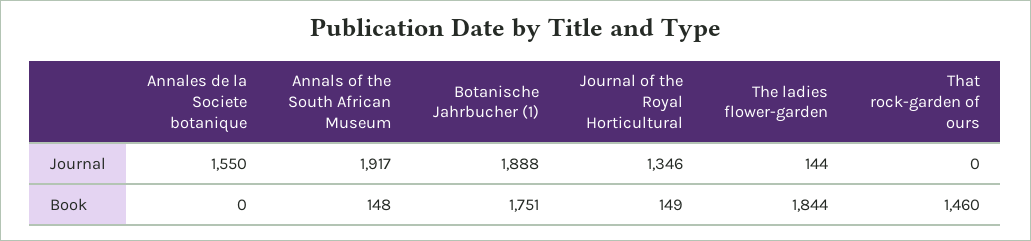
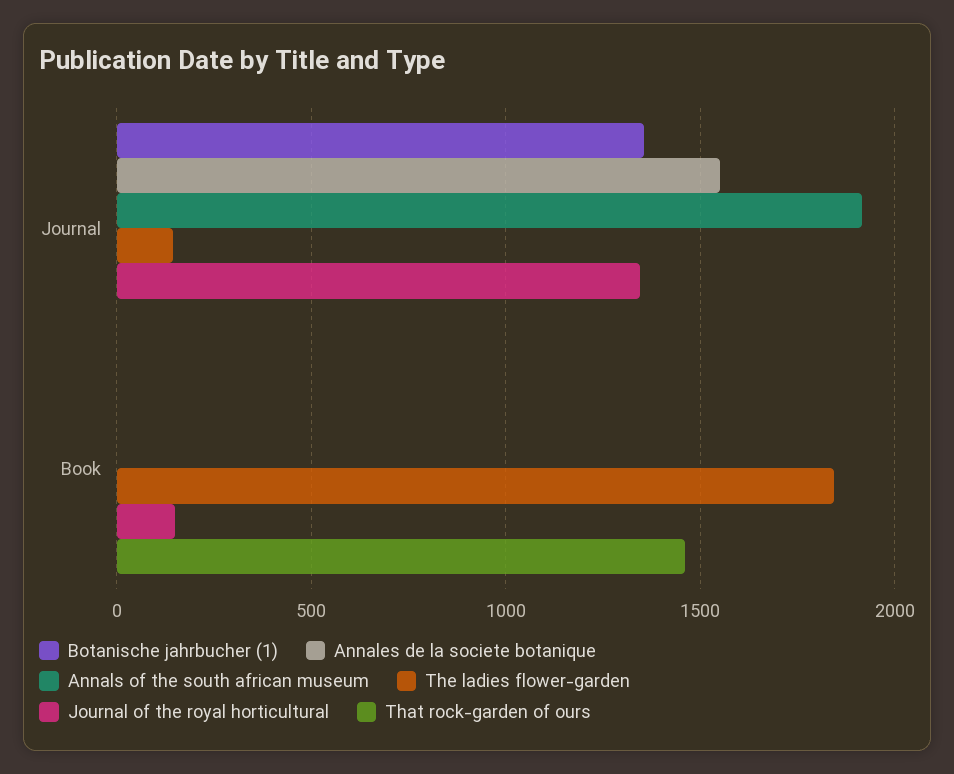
  {
    "Annales de la Societe botanique": {
      "Journal": 1550,
      "Book": 0
    },
    "Annals of the South African Museum": {
      "Journal": 1917,
-     "Book": 148
+     "Book": 0
    },
    "Botanische Jahrbucher (1)": {
-     "Journal": 1888,
+     "Journal": 1350,
-     "Book": 1751
+     "Book": 0
    },
    "Journal of the Royal Horticultural": {
      "Journal": 1346,
      "Book": 149
    },
    "The ladies flower-garden": {
      "Journal": 144,
      "Book": 1844
    },
    "That rock-garden of ours": {
      "Journal": 0,
      "Book": 1460
    }
  }

